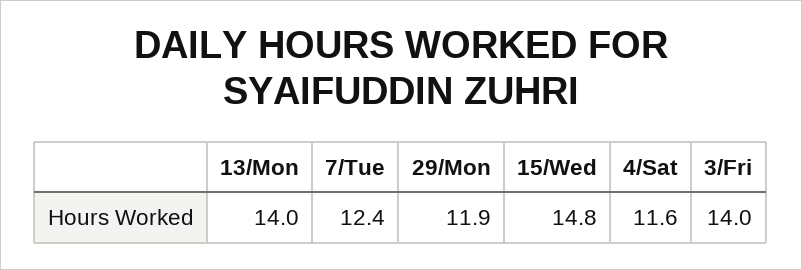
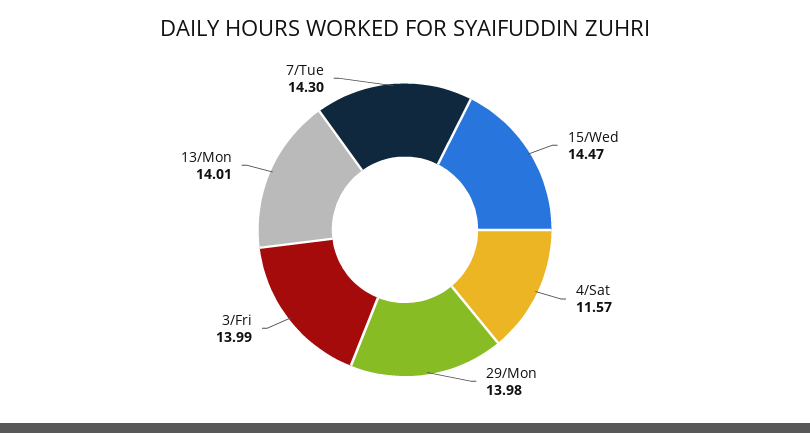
  {
    "13/Mon": 14.01,
-   "7/Tue": 12.4,
+   "7/Tue": 14.3,
-   "29/Mon": 11.9,
+   "29/Mon": 13.98,
-   "15/Wed": 14.8,
+   "15/Wed": 14.47,
    "4/Sat": 11.57,
    "3/Fri": 13.99
  }

